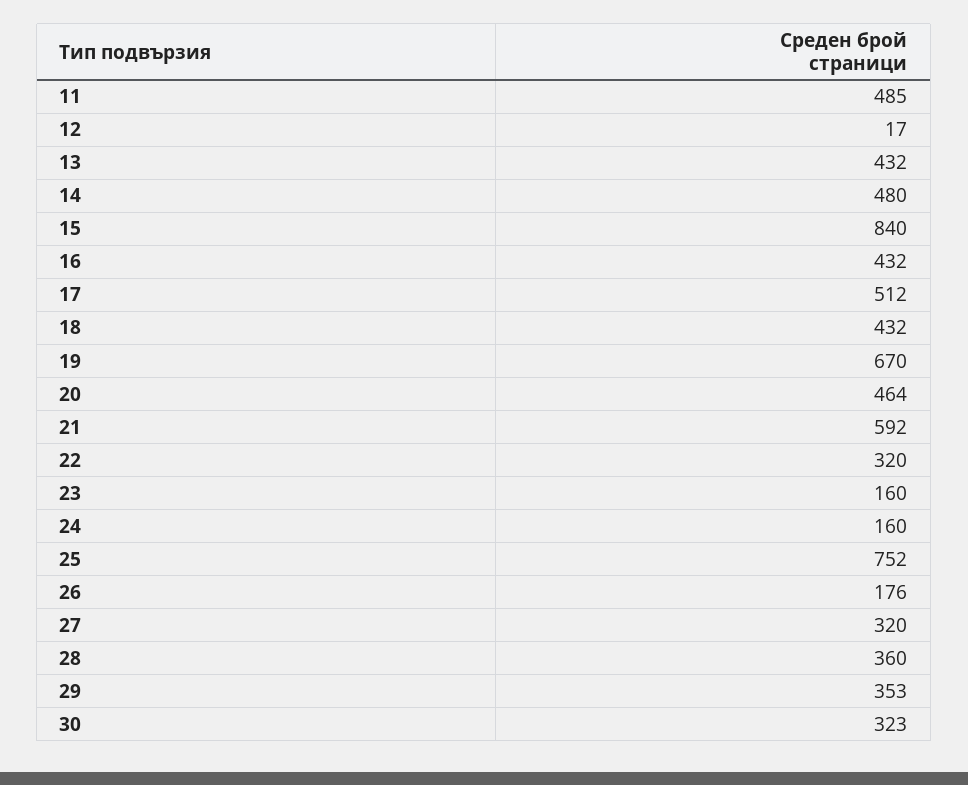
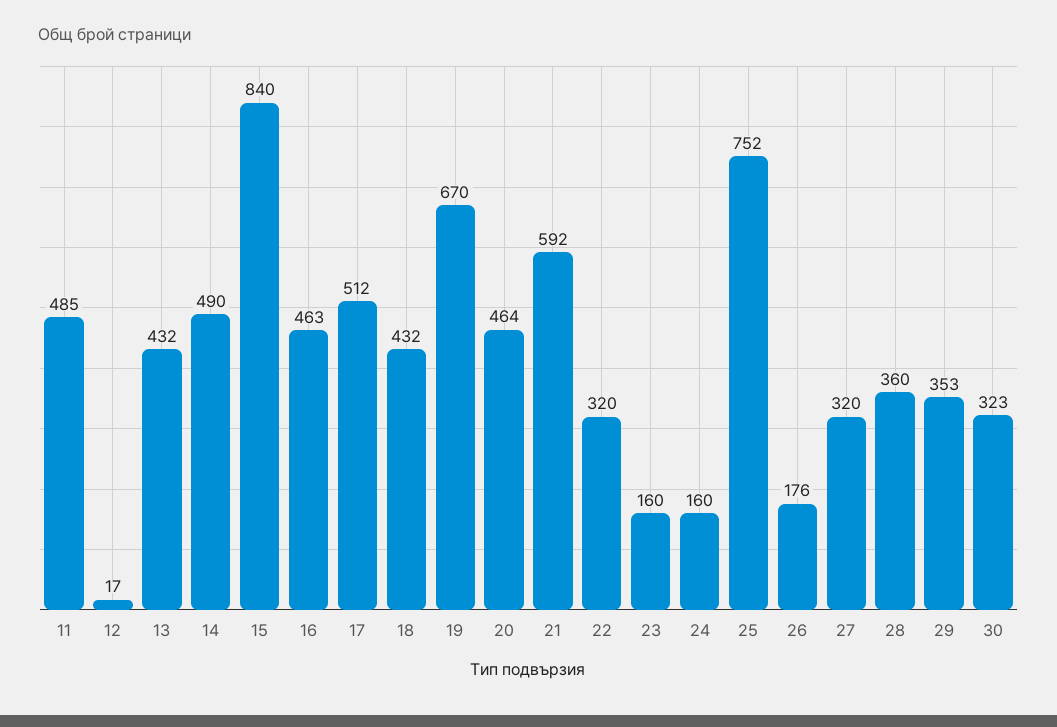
  {
    "11": 485,
    "12": 17,
    "13": 432,
-   "14": 480,
+   "14": 490,
    "15": 840,
-   "16": 432,
+   "16": 463,
    "17": 512,
    "18": 432,
    "19": 670,
    "20": 464,
    "21": 592,
    "22": 320,
    "23": 160,
    "24": 160,
    "25": 752,
    "26": 176,
    "27": 320,
    "28": 360,
    "29": 353,
    "30": 323
  }

